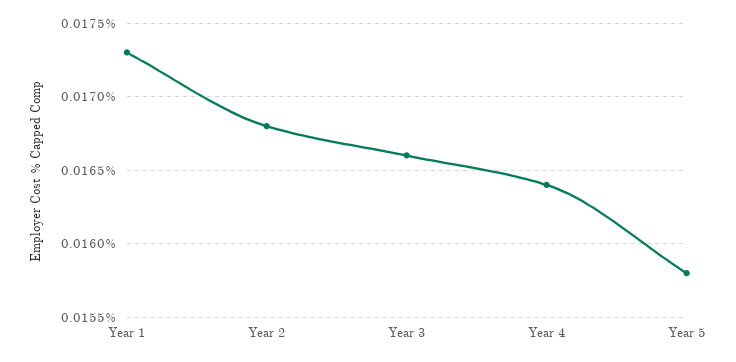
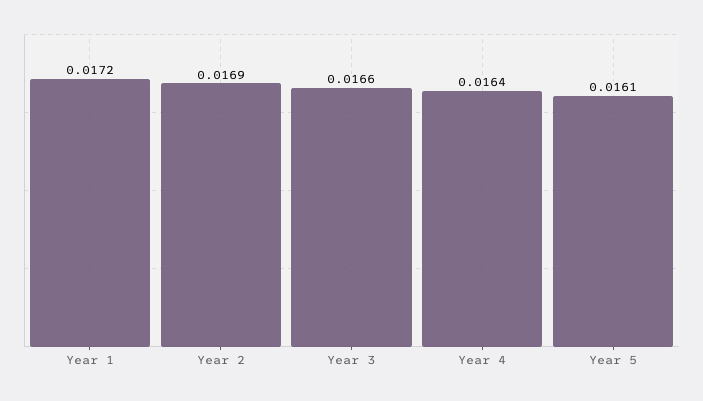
  {
-   "Year 1": 0.0173,
+   "Year 1": 0.0172,
-   "Year 2": 0.0168,
+   "Year 2": 0.0169,
    "Year 3": 0.0166,
    "Year 4": 0.0164,
-   "Year 5": 0.0158
+   "Year 5": 0.0161
  }

